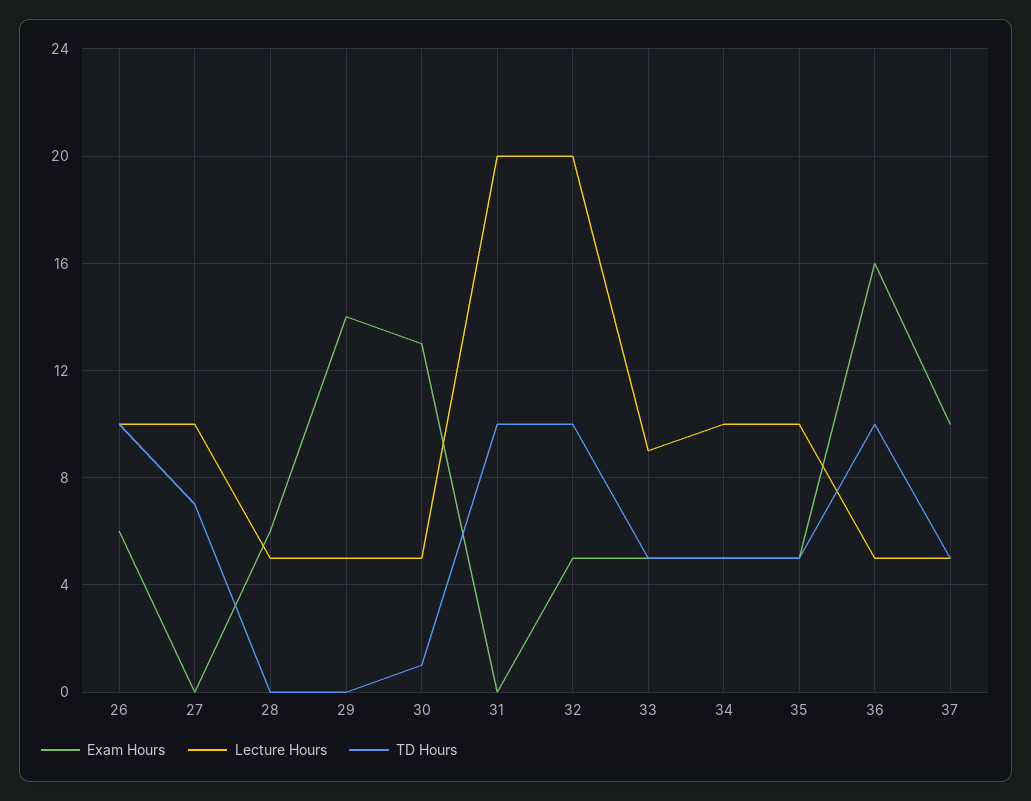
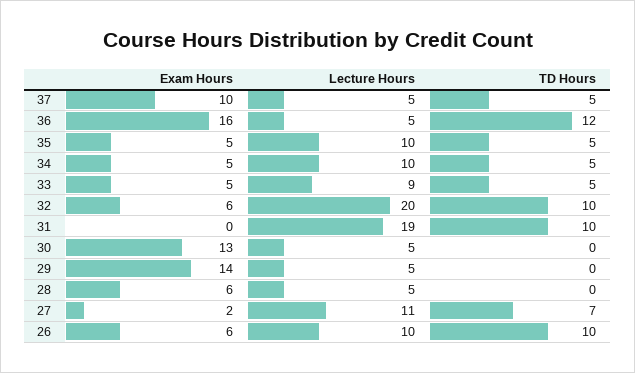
  {
    "Exam Hours": {
      "26": 6,
-     "27": 0,
+     "27": 2,
      "28": 6,
      "29": 14,
      "30": 13,
      "31": 0,
-     "32": 5,
+     "32": 6,
      "33": 5,
      "34": 5,
      "35": 5,
      "36": 16,
      "37": 10
    },
    "Lecture Hours": {
      "26": 10,
-     "27": 10,
+     "27": 11,
      "28": 5,
      "29": 5,
      "30": 5,
-     "31": 20,
+     "31": 19,
      "32": 20,
      "33": 9,
      "34": 10,
      "35": 10,
      "36": 5,
      "37": 5
    },
    "TD Hours": {
      "26": 10,
      "27": 7,
      "28": 0,
      "29": 0,
-     "30": 1,
+     "30": 0,
      "31": 10,
      "32": 10,
      "33": 5,
      "34": 5,
      "35": 5,
-     "36": 10,
+     "36": 12,
      "37": 5
    }
  }

